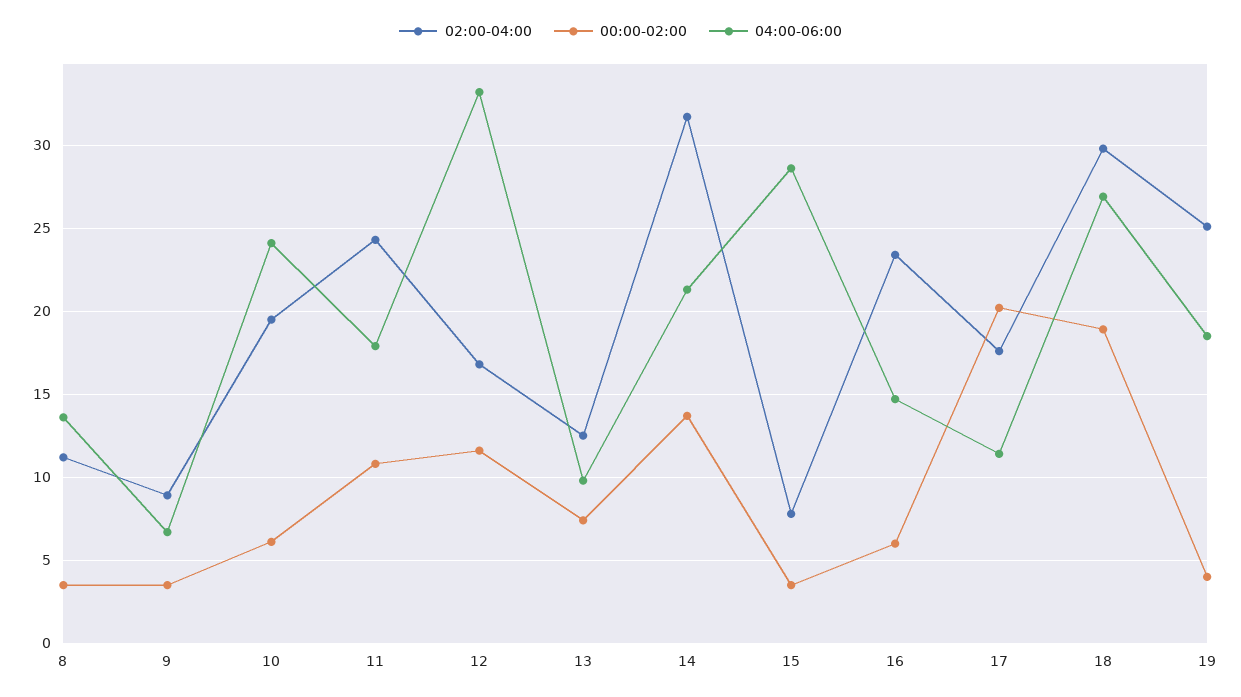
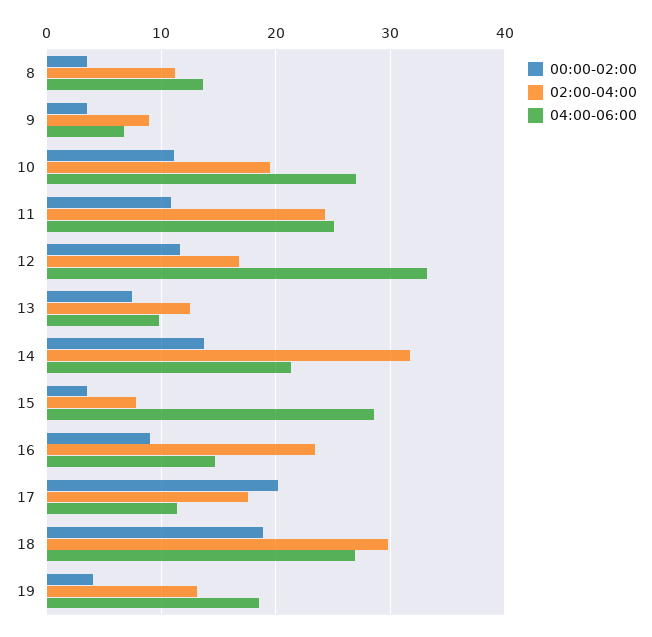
  {
    "02:00-04:00": {
      "8": 11,
      "9": 9,
      "10": 19.5,
      "11": 24.5,
      "12": 17,
      "13": 12.5,
      "14": 31.5,
      "15": 8,
      "16": 23.5,
      "17": 17.5,
      "18": 30,
-     "19": 25
+     "19": 13
    },
    "00:00-02:00": {
      "8": 3.5,
      "9": 3.5,
-     "10": 6,
+     "10": 11,
      "11": 11,
      "12": 11.5,
      "13": 7.5,
      "14": 13.5,
      "15": 3.5,
-     "16": 6,
+     "16": 9,
      "17": 20,
      "18": 19,
      "19": 4
    },
    "04:00-06:00": {
      "8": 13.5,
      "9": 6.5,
-     "10": 24,
+     "10": 27,
-     "11": 18,
+     "11": 25,
      "12": 33,
      "13": 10,
      "14": 21.5,
      "15": 28.5,
      "16": 14.5,
      "17": 11.5,
      "18": 27,
      "19": 18.5
    }
  }

